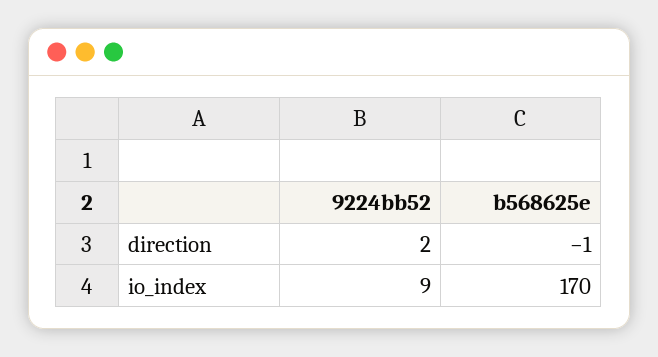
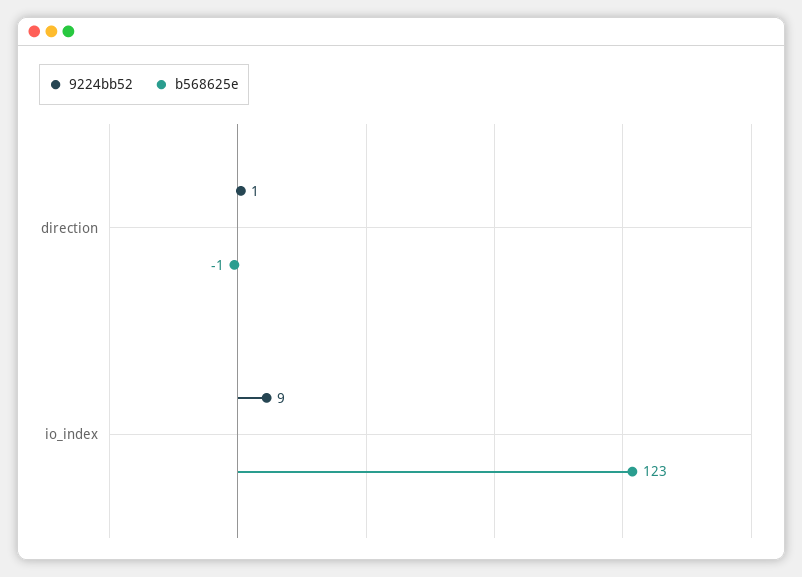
  {
    "9224bb52": {
-     "direction": 2,
+     "direction": 1,
      "io_index": 9
    },
    "b568625e": {
      "direction": -1,
-     "io_index": 170
+     "io_index": 123
    }
  }

